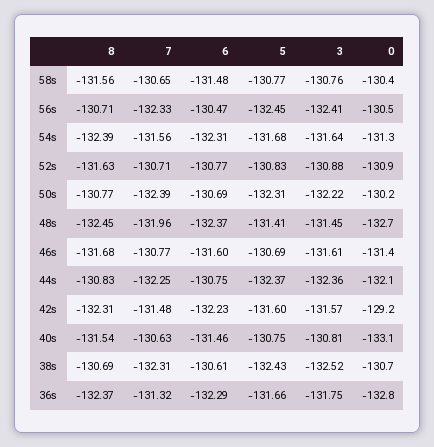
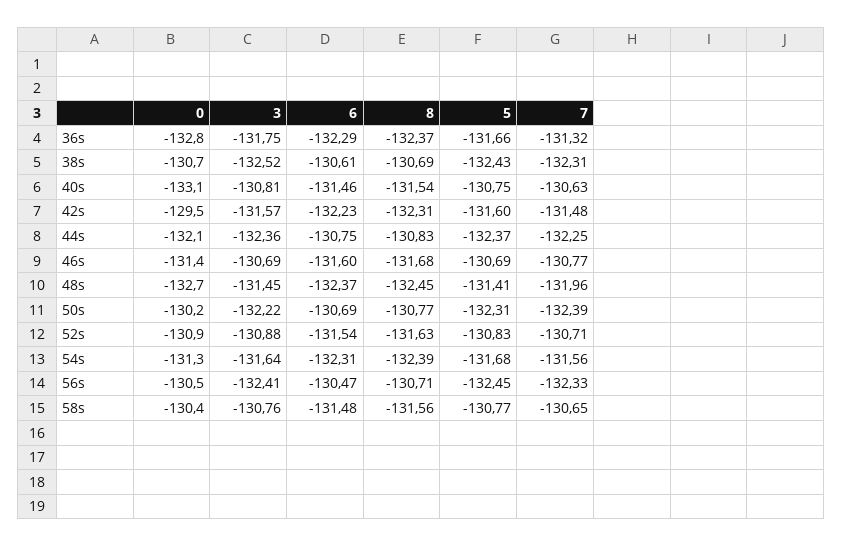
  {
    "8": {
      "58s": -131.56,
      "56s": -130.71,
      "54s": -132.39,
      "52s": -131.63,
      "50s": -130.77,
      "48s": -132.45,
      "46s": -131.68,
      "44s": -130.83,
      "42s": -132.31,
      "40s": -131.54,
      "38s": -130.69,
      "36s": -132.37
    },
    "7": {
      "58s": -130.65,
      "56s": -132.33,
      "54s": -131.56,
      "52s": -130.71,
      "50s": -132.39,
      "48s": -131.96,
      "46s": -130.77,
      "44s": -132.25,
      "42s": -131.48,
      "40s": -130.63,
      "38s": -132.31,
      "36s": -131.32
    },
    "6": {
      "58s": -131.48,
      "56s": -130.47,
      "54s": -132.31,
-     "52s": -130.77,
+     "52s": -131.54,
      "50s": -130.69,
      "48s": -132.37,
      "46s": -131.6,
      "44s": -130.75,
      "42s": -132.23,
      "40s": -131.46,
      "38s": -130.61,
      "36s": -132.29
    },
    "5": {
      "58s": -130.77,
      "56s": -132.45,
      "54s": -131.68,
      "52s": -130.83,
      "50s": -132.31,
      "48s": -131.41,
      "46s": -130.69,
      "44s": -132.37,
      "42s": -131.6,
      "40s": -130.75,
      "38s": -132.43,
      "36s": -131.66
    },
    "3": {
      "58s": -130.76,
      "56s": -132.41,
      "54s": -131.64,
      "52s": -130.88,
      "50s": -132.22,
      "48s": -131.45,
-     "46s": -131.61,
+     "46s": -130.69,
      "44s": -132.36,
      "42s": -131.57,
      "40s": -130.81,
      "38s": -132.52,
      "36s": -131.75
    },
    "0": {
      "58s": -130.4,
      "56s": -130.5,
      "54s": -131.3,
      "52s": -130.9,
      "50s": -130.2,
      "48s": -132.7,
      "46s": -131.4,
      "44s": -132.1,
-     "42s": -129.2,
+     "42s": -129.5,
      "40s": -133.1,
      "38s": -130.7,
      "36s": -132.8
    }
  }

